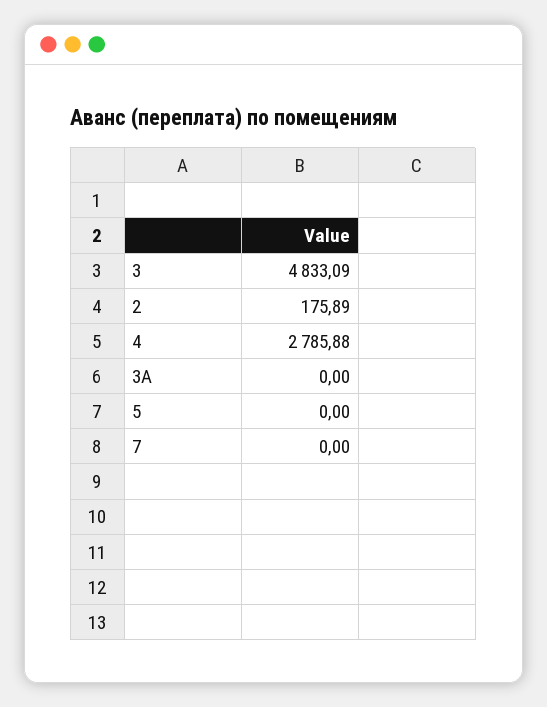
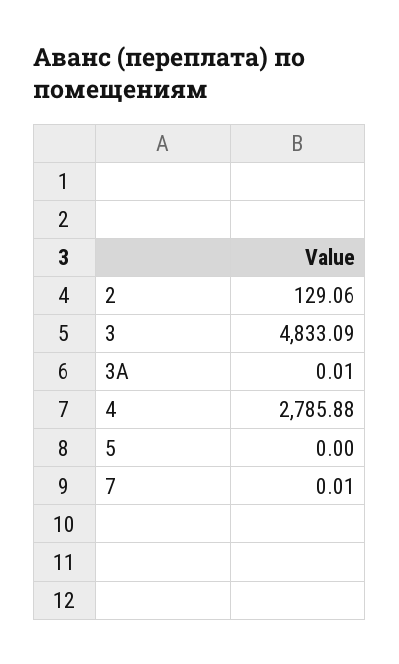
  {
    "3": 4833.09,
-   "2": 175.89,
+   "2": 129.06,
    "4": 2785.88,
-   "3А": 0,
+   "3А": 0.01,
    "5": 0,
-   "7": 0
+   "7": 0.01
  }

